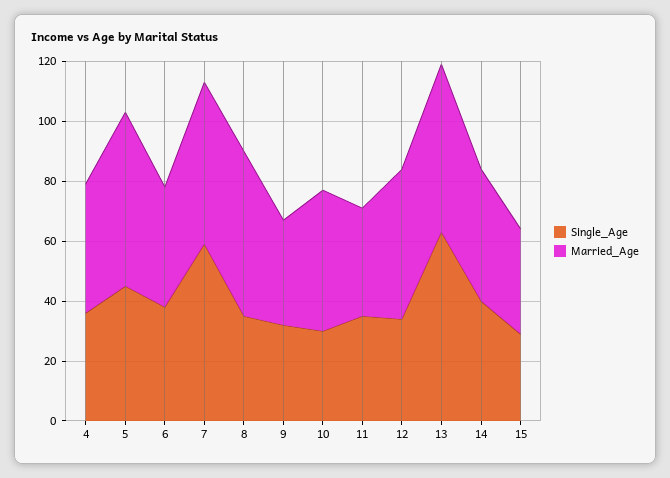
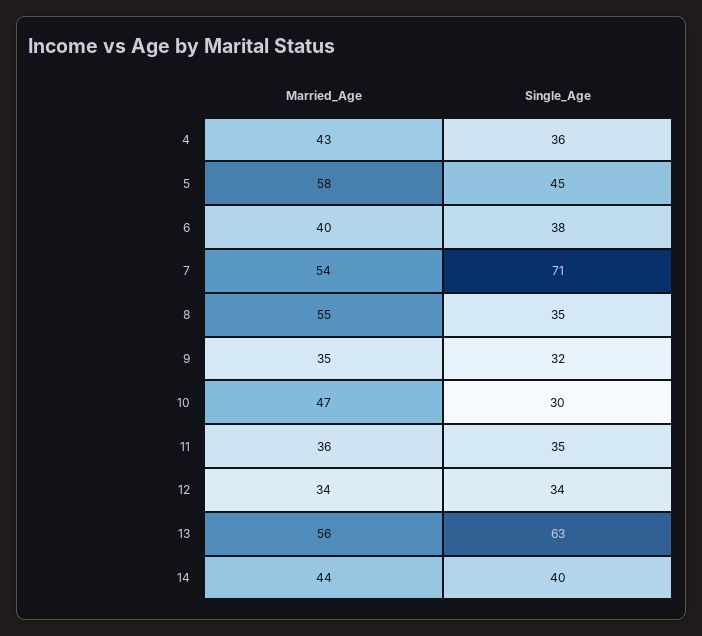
  {
    "Single_Age": {
      "4": 36,
      "5": 45,
      "6": 38,
-     "7": 60,
+     "7": 71,
      "8": 35,
      "9": 32,
      "10": 30,
      "11": 35,
      "12": 34,
      "13": 63,
-     "14": 40,
+     "14": 40
-     "15": 30
    },
    "Married_Age": {
      "4": 43,
      "5": 58,
      "6": 40,
      "7": 54,
      "8": 55,
      "9": 35,
      "10": 47,
      "11": 36,
-     "12": 50,
+     "12": 34,
      "13": 56,
-     "14": 44,
+     "14": 44
-     "15": 35
    }
  }

